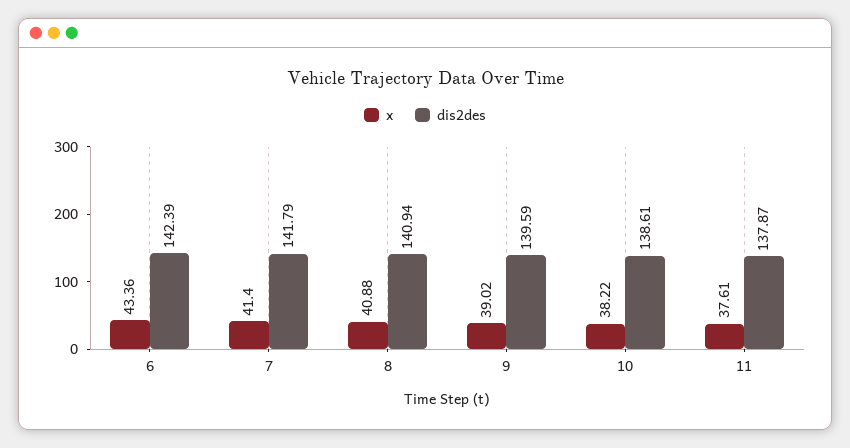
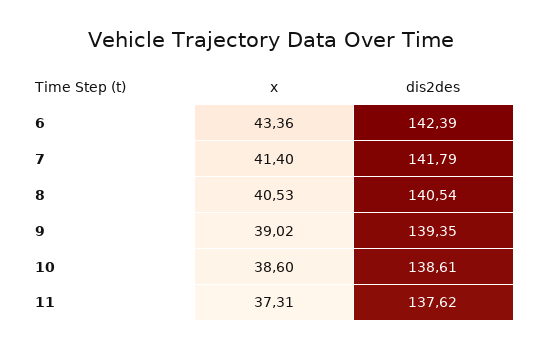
  {
    "x": {
      "6": 43.36,
      "7": 41.4,
-     "8": 40.88,
+     "8": 40.53,
      "9": 39.02,
-     "10": 38.22,
+     "10": 38.6,
-     "11": 37.61
+     "11": 37.31
    },
    "dis2des": {
      "6": 142.39,
      "7": 141.79,
-     "8": 140.94,
+     "8": 140.54,
-     "9": 139.59,
+     "9": 139.35,
      "10": 138.61,
-     "11": 137.87
+     "11": 137.62
    }
  }

